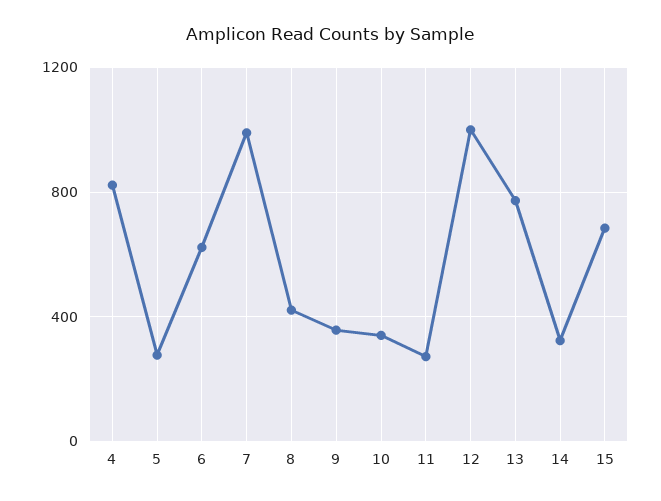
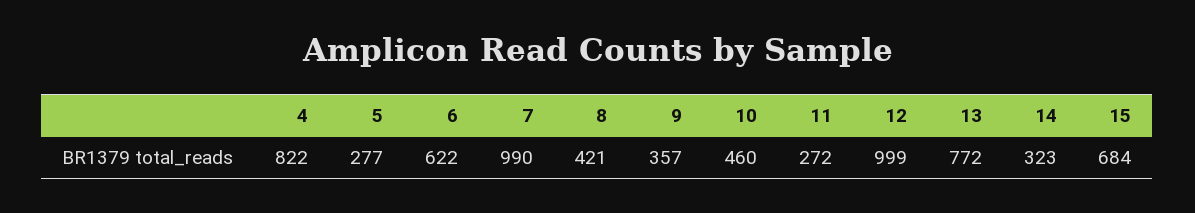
  {
    "4": 822,
    "5": 277,
    "6": 622,
    "7": 990,
    "8": 421,
    "9": 357,
-   "10": 350,
+   "10": 460,
    "11": 272,
    "12": 999,
    "13": 772,
    "14": 323,
    "15": 684
  }

